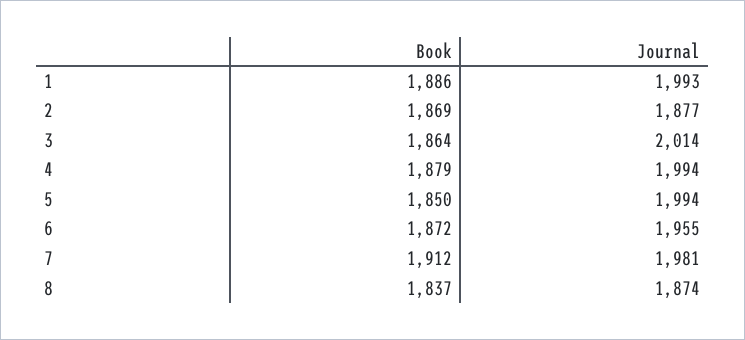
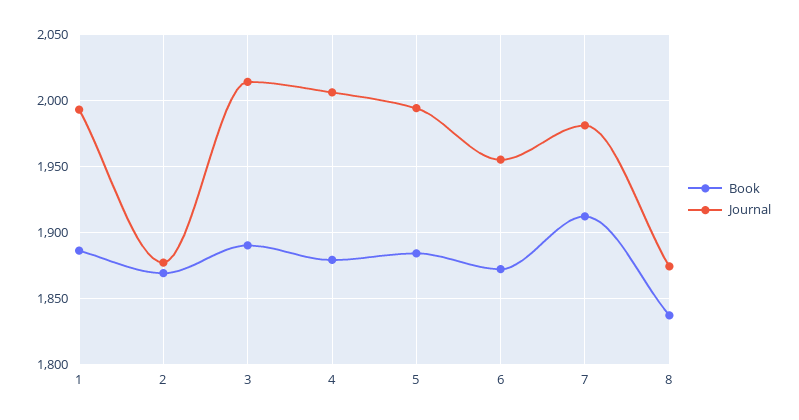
  {
    "Book": {
      "1": 1886,
      "2": 1869,
-     "3": 1864,
+     "3": 1890,
      "4": 1879,
-     "5": 1850,
+     "5": 1885,
      "6": 1872,
      "7": 1912,
      "8": 1837
    },
    "Journal": {
      "1": 1993,
      "2": 1877,
      "3": 2014,
-     "4": 1994,
+     "4": 2005,
      "5": 1994,
      "6": 1955,
      "7": 1981,
      "8": 1874
    }
  }

